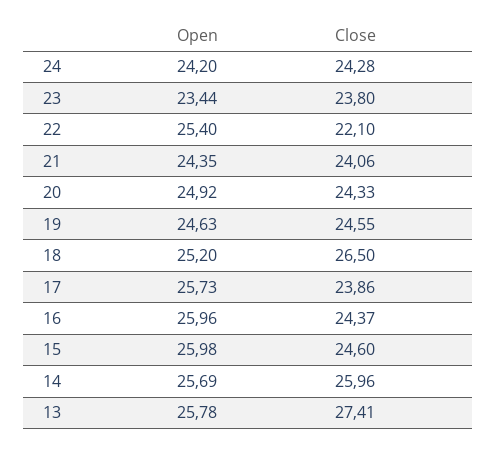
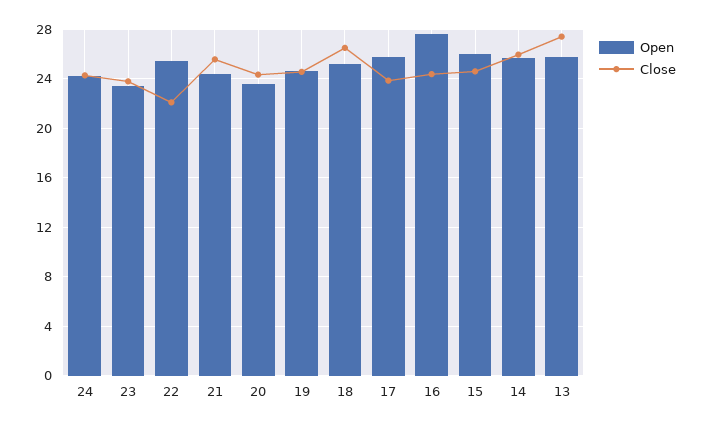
  {
    "Open": {
      "24": 24.2,
      "23": 23.44,
      "22": 25.4,
      "21": 24.35,
-     "20": 24.92,
+     "20": 23.5,
      "19": 24.63,
      "18": 25.2,
      "17": 25.73,
-     "16": 25.96,
+     "16": 27.5,
      "15": 25.98,
      "14": 25.69,
      "13": 25.78
    },
    "Close": {
      "24": 24.28,
      "23": 23.8,
      "22": 22.1,
-     "21": 24.06,
+     "21": 25.5,
      "20": 24.33,
      "19": 24.55,
      "18": 26.5,
      "17": 23.86,
      "16": 24.37,
      "15": 24.6,
      "14": 25.96,
      "13": 27.41
    }
  }

